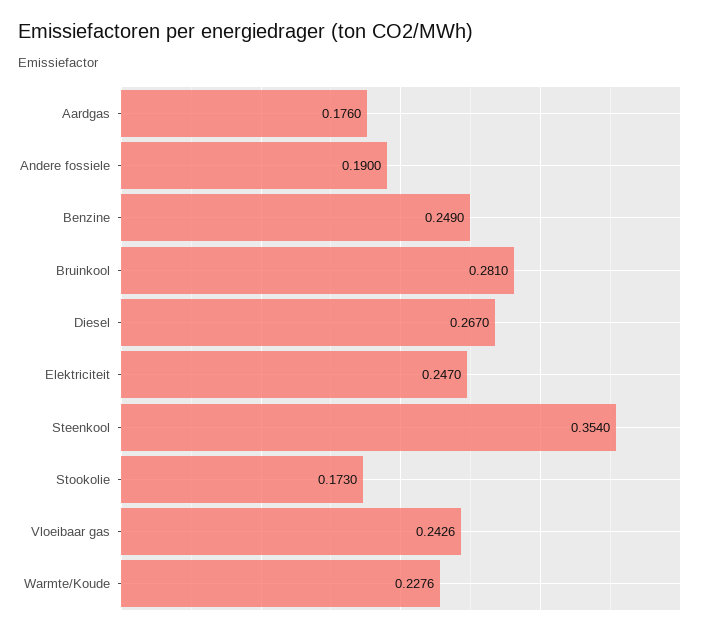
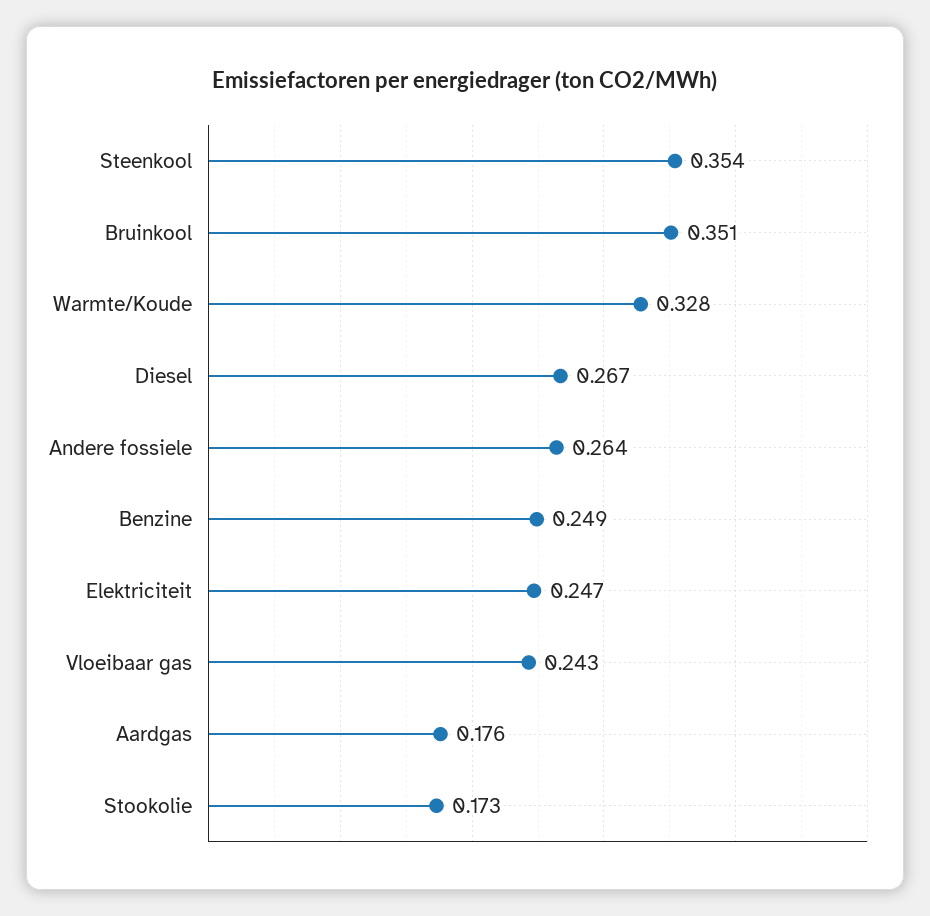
  {
    "Aardgas": 0.176,
-   "Andere fossiele": 0.19,
+   "Andere fossiele": 0.264,
    "Benzine": 0.249,
-   "Bruinkool": 0.281,
+   "Bruinkool": 0.351,
    "Diesel": 0.267,
    "Elektriciteit": 0.247,
    "Steenkool": 0.354,
    "Stookolie": 0.173,
    "Vloeibaar gas": 0.2426,
-   "Warmte/Koude": 0.2276
+   "Warmte/Koude": 0.328
  }

